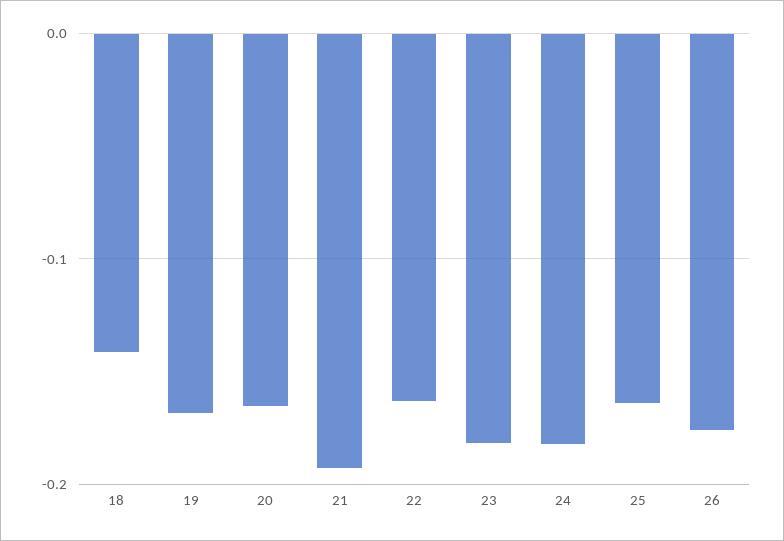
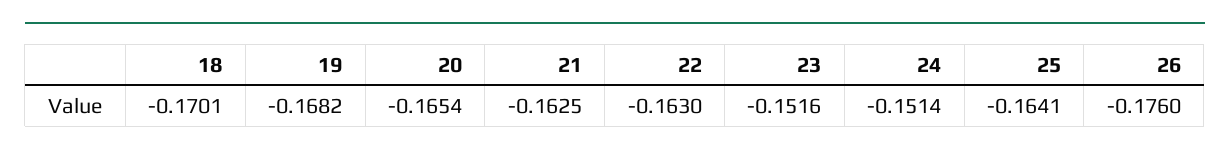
  {
-   "18": -0.14,
+   "18": -0.1701,
    "19": -0.1682,
    "20": -0.1654,
-   "21": -0.19,
+   "21": -0.1625,
    "22": -0.163,
-   "23": -0.18,
+   "23": -0.1516,
-   "24": -0.18,
+   "24": -0.1514,
    "25": -0.1641,
    "26": -0.176
  }

